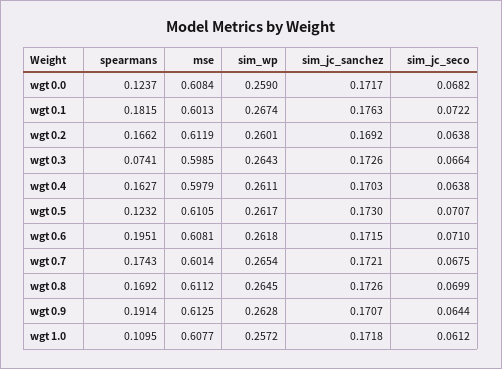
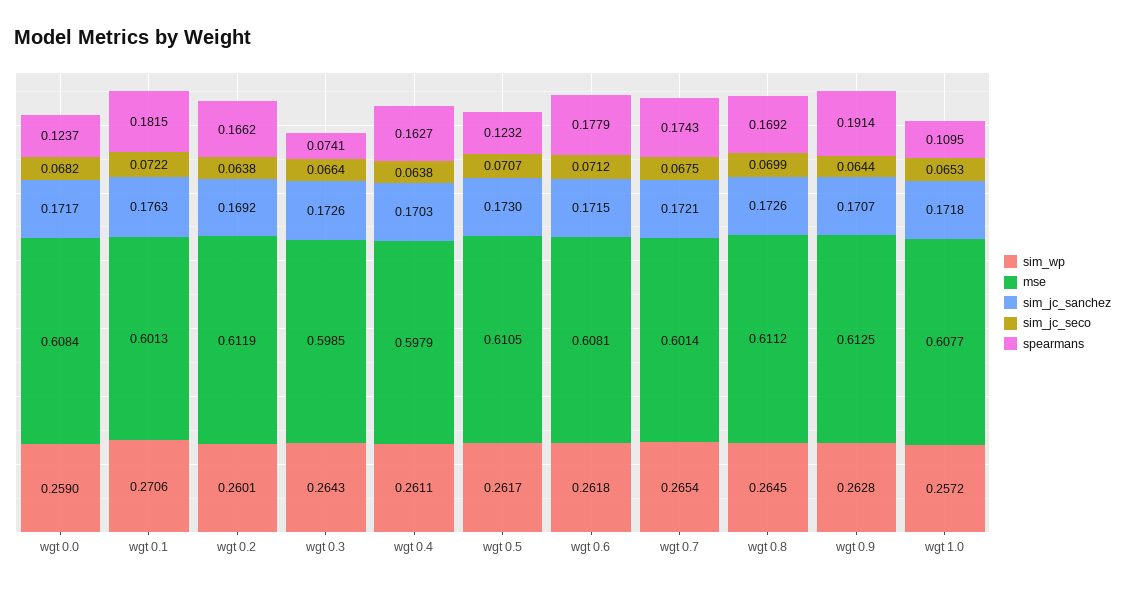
  {
    "spearmans": {
      "wgt 0.0": 0.1237,
      "wgt 0.1": 0.1815,
      "wgt 0.2": 0.1662,
      "wgt 0.3": 0.0741,
      "wgt 0.4": 0.1627,
      "wgt 0.5": 0.1232,
-     "wgt 0.6": 0.1951,
+     "wgt 0.6": 0.1779,
      "wgt 0.7": 0.1743,
      "wgt 0.8": 0.1692,
      "wgt 0.9": 0.1914,
      "wgt 1.0": 0.1095
    },
    "mse": {
      "wgt 0.0": 0.6084,
      "wgt 0.1": 0.6013,
      "wgt 0.2": 0.6119,
      "wgt 0.3": 0.5985,
      "wgt 0.4": 0.5979,
      "wgt 0.5": 0.6105,
      "wgt 0.6": 0.6081,
      "wgt 0.7": 0.6014,
      "wgt 0.8": 0.6112,
      "wgt 0.9": 0.6125,
      "wgt 1.0": 0.6077
    },
    "sim_wp": {
      "wgt 0.0": 0.259,
-     "wgt 0.1": 0.2674,
+     "wgt 0.1": 0.2706,
      "wgt 0.2": 0.2601,
      "wgt 0.3": 0.2643,
      "wgt 0.4": 0.2611,
      "wgt 0.5": 0.2617,
      "wgt 0.6": 0.2618,
      "wgt 0.7": 0.2654,
      "wgt 0.8": 0.2645,
      "wgt 0.9": 0.2628,
      "wgt 1.0": 0.2572
    },
    "sim_jc_sanchez": {
      "wgt 0.0": 0.1717,
      "wgt 0.1": 0.1763,
      "wgt 0.2": 0.1692,
      "wgt 0.3": 0.1726,
      "wgt 0.4": 0.1703,
      "wgt 0.5": 0.173,
      "wgt 0.6": 0.1715,
      "wgt 0.7": 0.1721,
      "wgt 0.8": 0.1726,
      "wgt 0.9": 0.1707,
      "wgt 1.0": 0.1718
    },
    "sim_jc_seco": {
      "wgt 0.0": 0.0682,
      "wgt 0.1": 0.0722,
      "wgt 0.2": 0.0638,
      "wgt 0.3": 0.0664,
      "wgt 0.4": 0.0638,
      "wgt 0.5": 0.0707,
-     "wgt 0.6": 0.071,
+     "wgt 0.6": 0.0712,
      "wgt 0.7": 0.0675,
      "wgt 0.8": 0.0699,
      "wgt 0.9": 0.0644,
-     "wgt 1.0": 0.0612
+     "wgt 1.0": 0.0653
    }
  }

